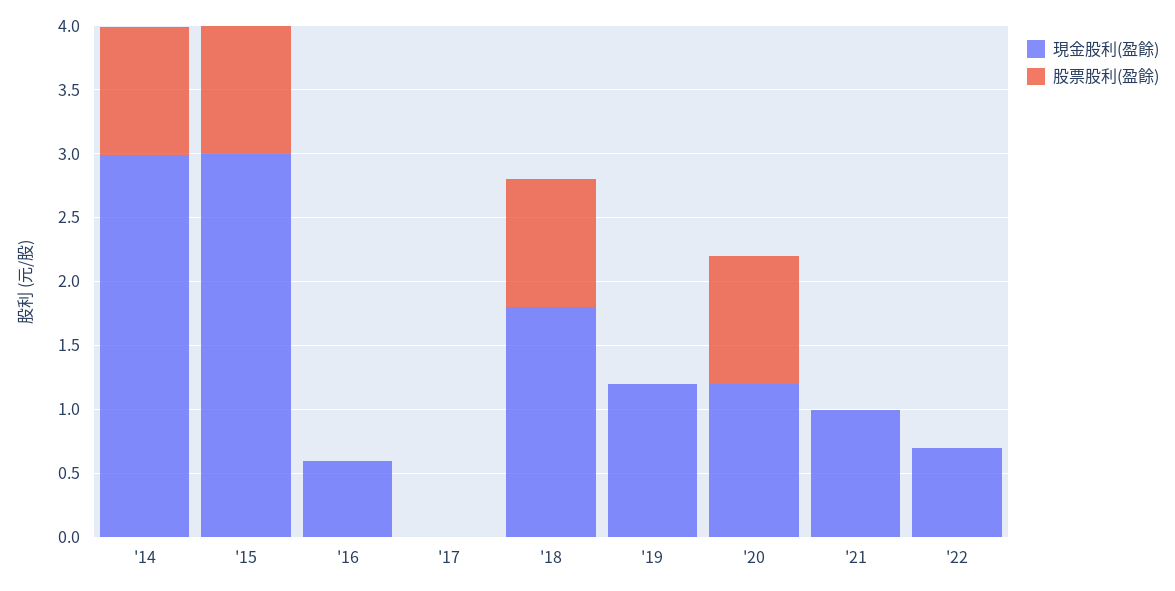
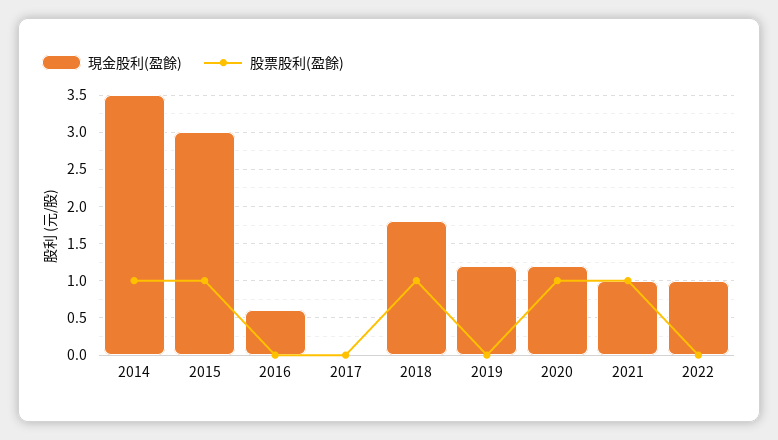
  {
    "現金股利(盈餘)": {
-     "'14": 3,
+     "'14": 3.5,
      "'15": 3,
      "'16": 0.6,
      "'17": 0,
      "'18": 1.8,
      "'19": 1.2,
      "'20": 1.2,
      "'21": 1,
-     "'22": 0.7
+     "'22": 1
    },
    "股票股利(盈餘)": {
      "'14": 1,
      "'15": 1,
      "'16": 0,
      "'17": 0,
      "'18": 1,
      "'19": 0,
      "'20": 1,
-     "'21": 0,
+     "'21": 1,
      "'22": 0
    }
  }

